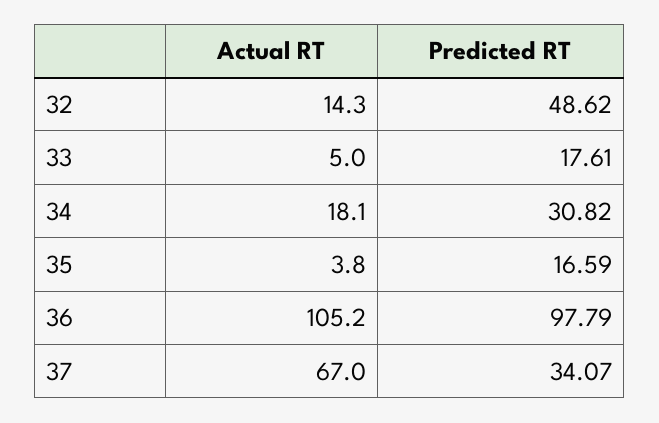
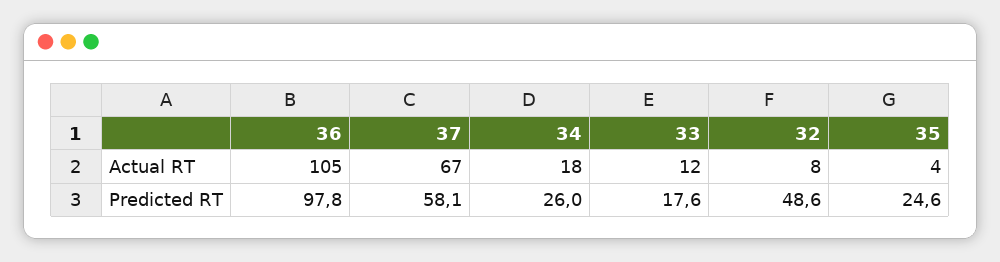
  {
    "Actual RT": {
-     "32": 14.3,
+     "32": 8,
-     "33": 5,
+     "33": 12,
      "34": 18.1,
      "35": 3.8,
      "36": 105.2,
      "37": 67
    },
    "Predicted RT": {
      "32": 48.62,
      "33": 17.61,
-     "34": 30.82,
+     "34": 26,
-     "35": 16.59,
+     "35": 24.6,
      "36": 97.79,
-     "37": 34.07
+     "37": 58.1
    }
  }

